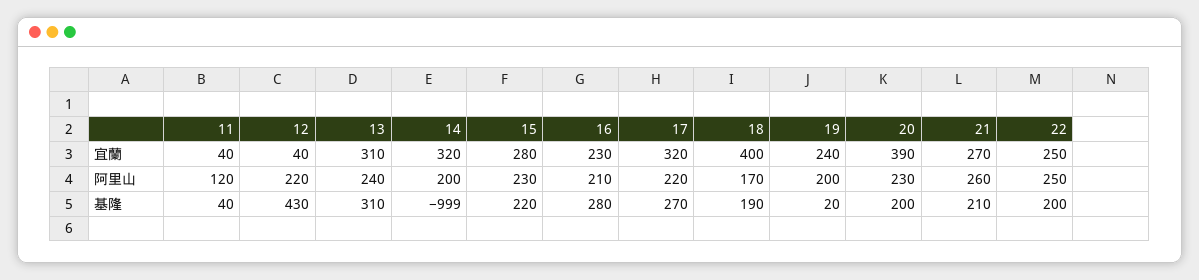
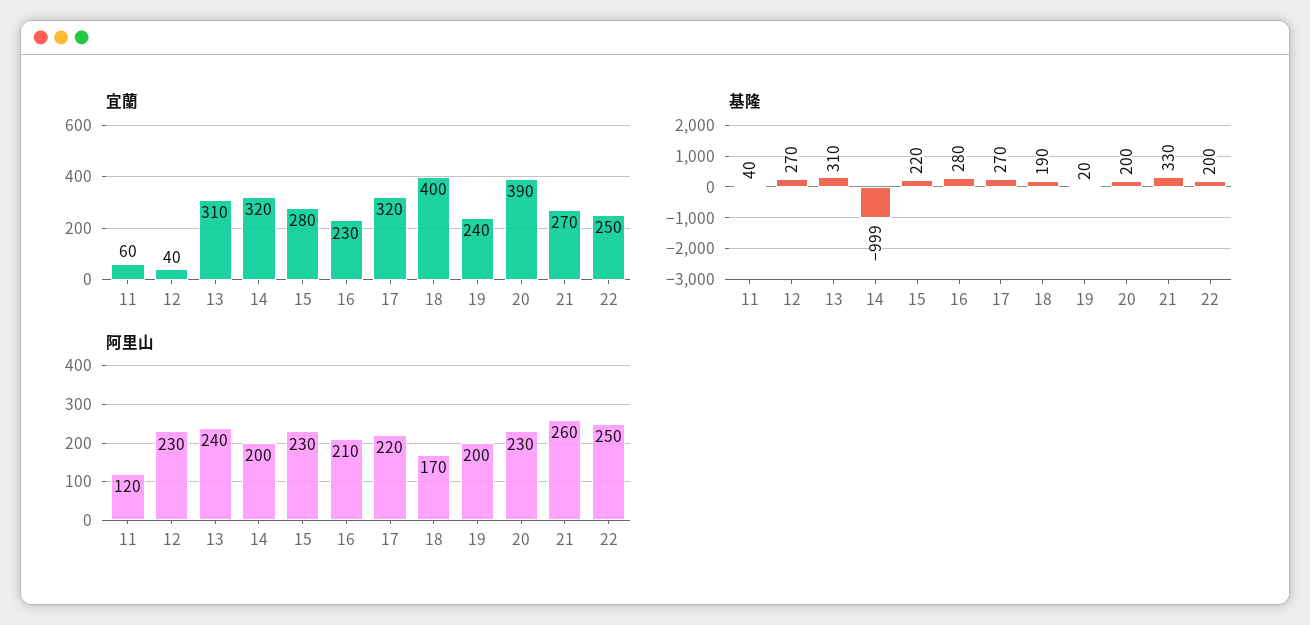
  {
    "宜蘭": {
-     "11": 40,
+     "11": 60,
      "12": 40,
      "13": 310,
      "14": 320,
      "15": 280,
      "16": 230,
      "17": 320,
      "18": 400,
      "19": 240,
      "20": 390,
      "21": 270,
      "22": 250
    },
    "阿里山": {
      "11": 120,
-     "12": 220,
+     "12": 230,
      "13": 240,
      "14": 200,
      "15": 230,
      "16": 210,
      "17": 220,
      "18": 170,
      "19": 200,
      "20": 230,
      "21": 260,
      "22": 250
    },
    "基隆": {
      "11": 40,
-     "12": 430,
+     "12": 270,
      "13": 310,
      "14": -999,
      "15": 220,
      "16": 280,
      "17": 270,
      "18": 190,
      "19": 20,
      "20": 200,
-     "21": 210,
+     "21": 330,
      "22": 200
    }
  }

